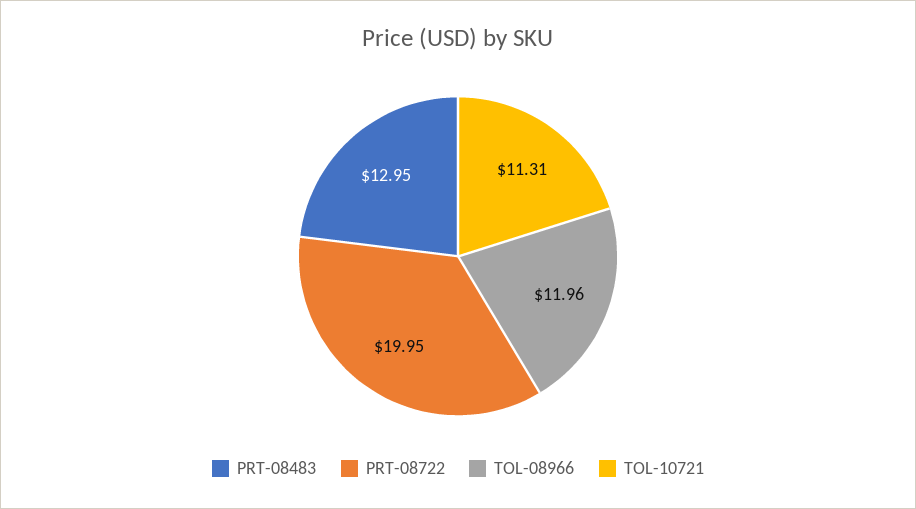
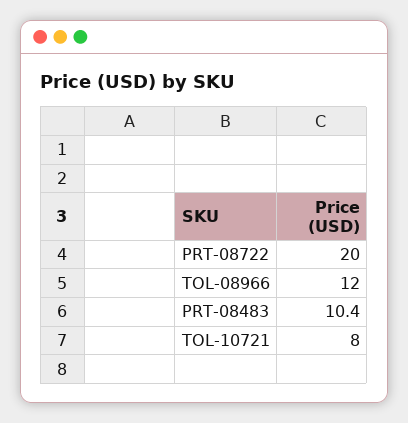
  {
-   "PRT-08483": 12.95,
+   "PRT-08483": 10.4,
    "PRT-08722": 19.95,
    "TOL-08966": 11.96,
-   "TOL-10721": 11.31
+   "TOL-10721": 8
  }

